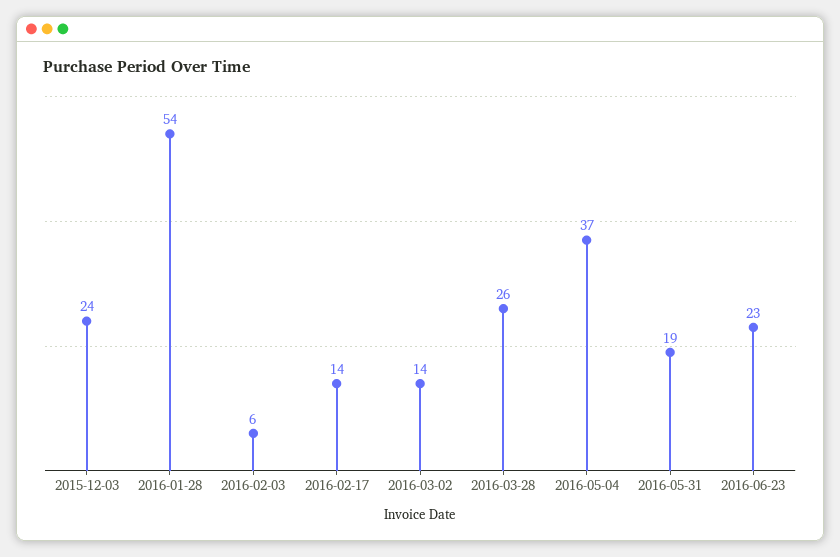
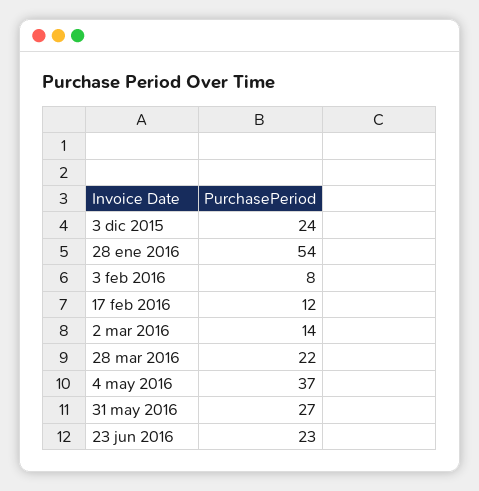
  {
    "2015-12-03": 24,
    "2016-01-28": 54,
-   "2016-02-03": 6,
+   "2016-02-03": 8,
-   "2016-02-17": 14,
+   "2016-02-17": 12,
    "2016-03-02": 14,
-   "2016-03-28": 26,
+   "2016-03-28": 22,
    "2016-05-04": 37,
-   "2016-05-31": 19,
+   "2016-05-31": 27,
    "2016-06-23": 23
  }

